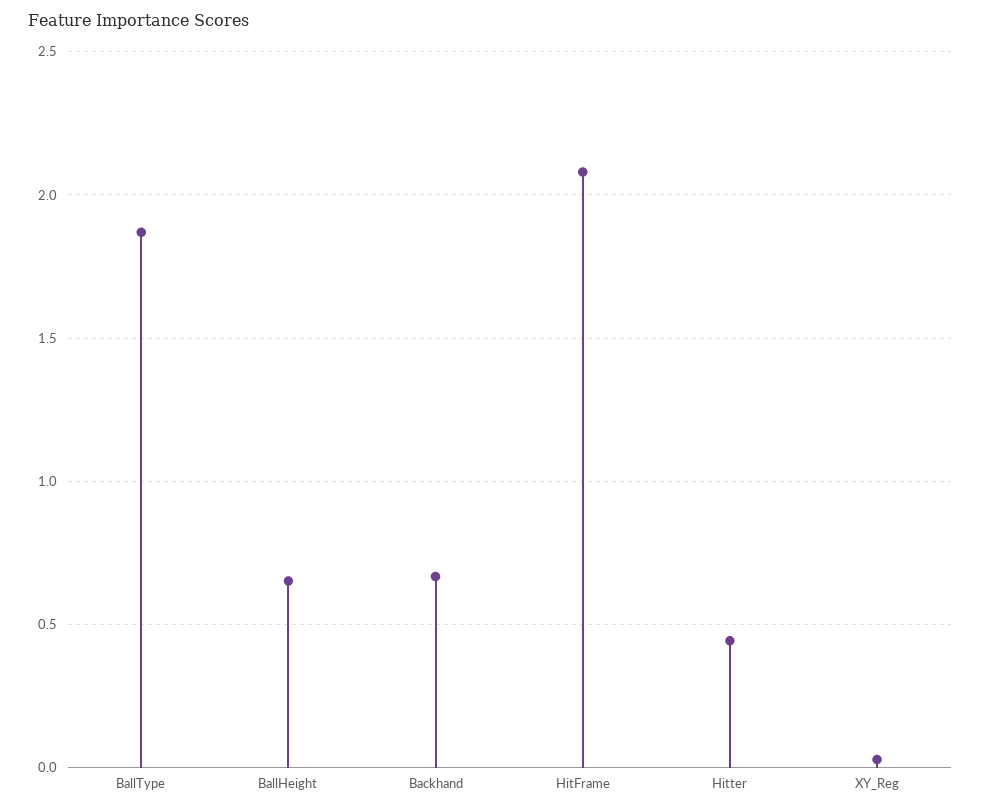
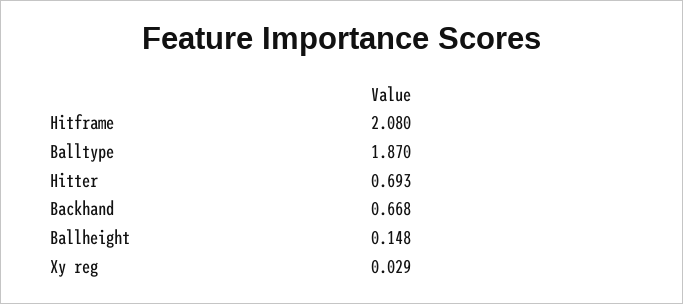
  {
    "BallType": 1.87,
-   "BallHeight": 0.65,
+   "BallHeight": 0.148,
    "Backhand": 0.668,
    "HitFrame": 2.08,
-   "Hitter": 0.45,
+   "Hitter": 0.693,
    "XY_Reg": 0.029
  }

